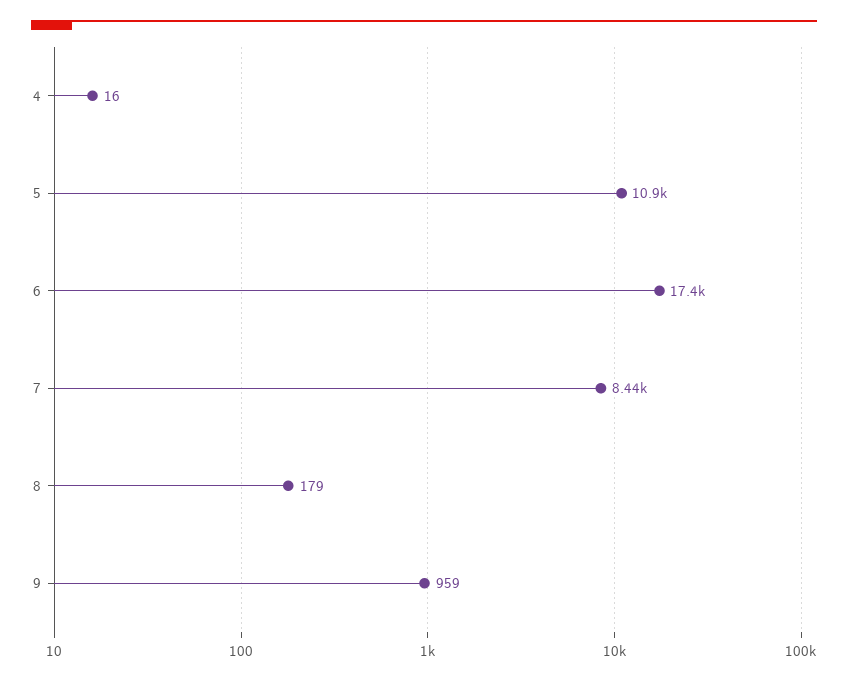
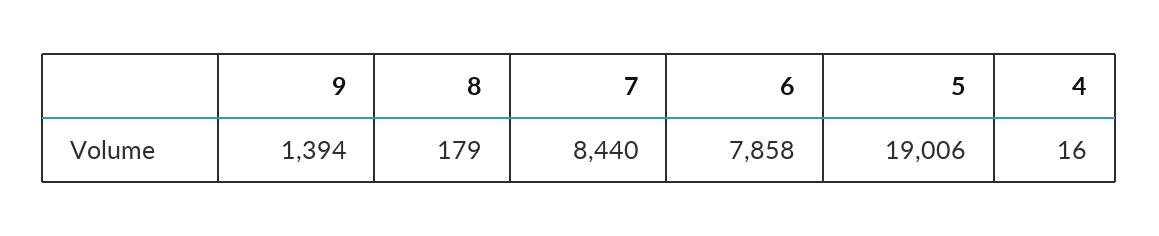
  {
    "4": 16,
-   "5": 10900,
+   "5": 19006,
-   "6": 17400,
+   "6": 7858,
    "7": 8440,
    "8": 179,
-   "9": 959
+   "9": 1394
  }

